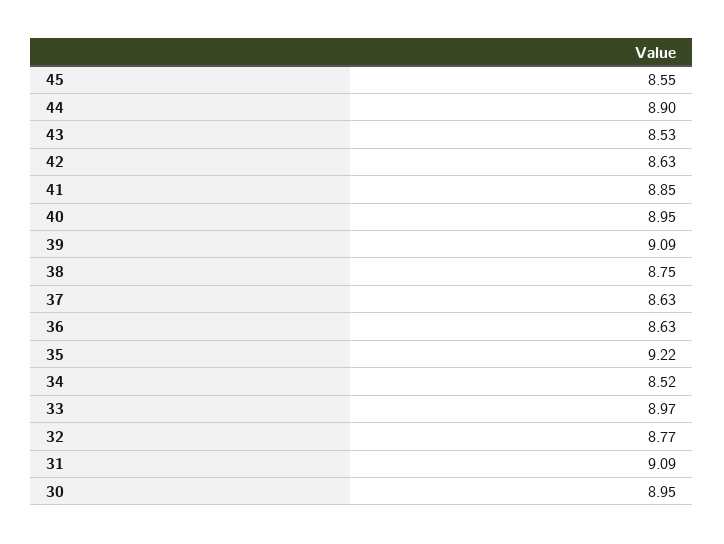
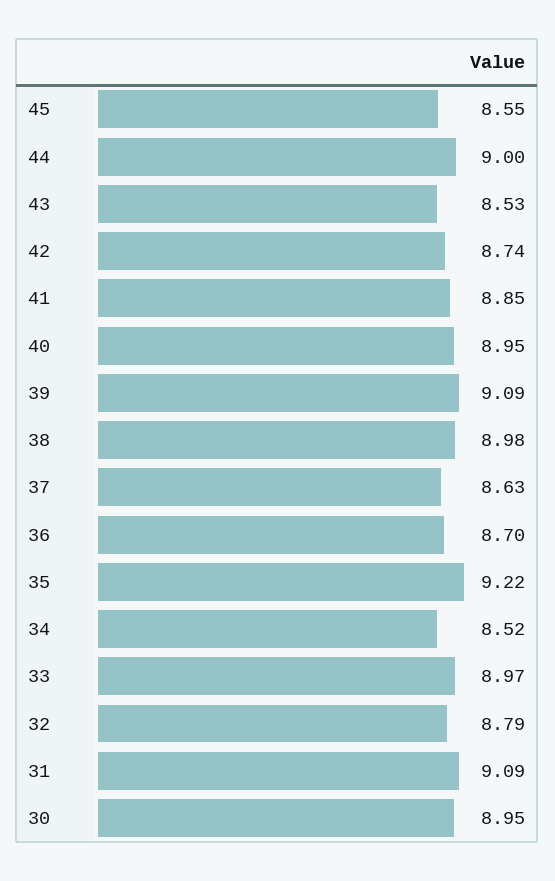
  {
    "45": 8.55,
-   "44": 8.9,
+   "44": 9,
    "43": 8.53,
-   "42": 8.63,
+   "42": 8.74,
    "41": 8.85,
    "40": 8.95,
    "39": 9.09,
-   "38": 8.75,
+   "38": 8.98,
    "37": 8.63,
-   "36": 8.63,
+   "36": 8.7,
    "35": 9.22,
    "34": 8.52,
    "33": 8.97,
-   "32": 8.77,
+   "32": 8.79,
    "31": 9.09,
    "30": 8.95
  }

